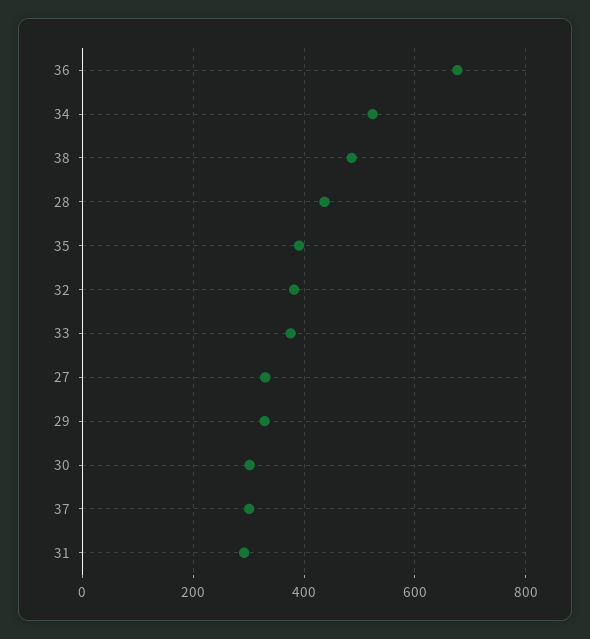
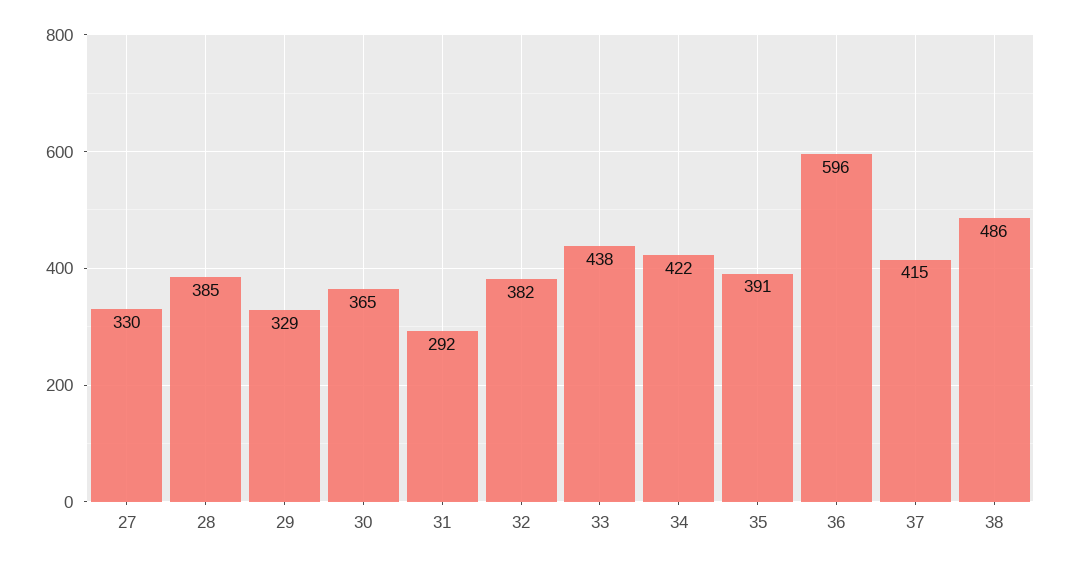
  {
-   "36": 680,
+   "36": 596,
-   "34": 520,
+   "34": 422,
    "38": 486,
-   "28": 440,
+   "28": 385,
    "35": 391,
    "32": 382,
-   "33": 380,
+   "33": 438,
    "27": 330,
    "29": 329,
-   "30": 300,
+   "30": 365,
-   "37": 300,
+   "37": 415,
    "31": 292
  }

